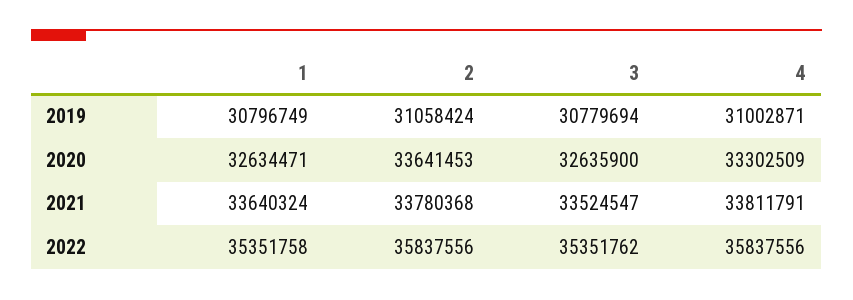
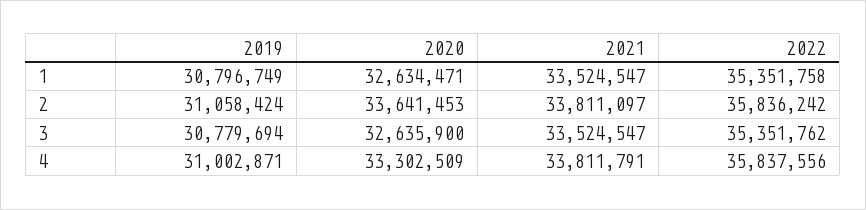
  {
    "1": {
      "2019": 30796749,
      "2020": 32634471,
-     "2021": 33640324,
+     "2021": 33524547,
      "2022": 35351758
    },
    "2": {
      "2019": 31058424,
      "2020": 33641453,
-     "2021": 33780368,
+     "2021": 33811097,
-     "2022": 35837556
+     "2022": 35836242
    },
    "3": {
      "2019": 30779694,
      "2020": 32635900,
      "2021": 33524547,
      "2022": 35351762
    },
    "4": {
      "2019": 31002871,
      "2020": 33302509,
      "2021": 33811791,
      "2022": 35837556
    }
  }

